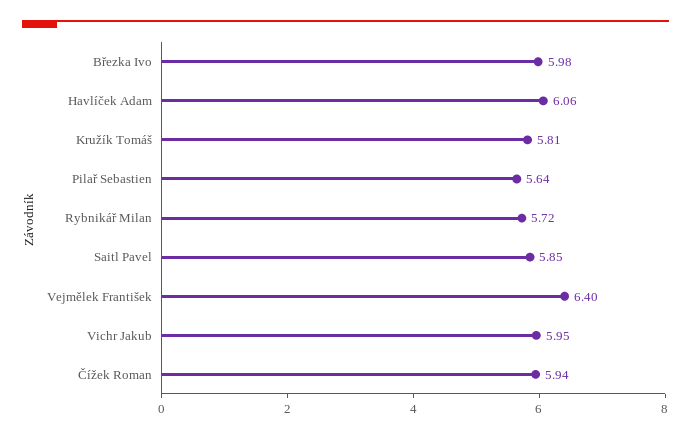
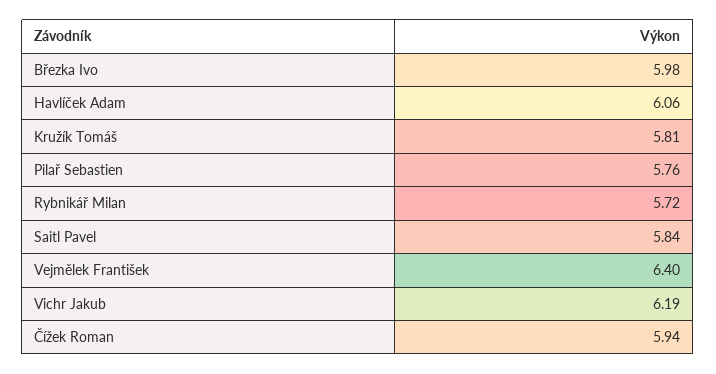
  {
    "Březka Ivo": 5.98,
    "Havlíček Adam": 6.06,
    "Kružík Tomáš": 5.81,
-   "Pilař Sebastien": 5.64,
+   "Pilař Sebastien": 5.76,
    "Rybnikář Milan": 5.72,
-   "Saitl Pavel": 5.85,
+   "Saitl Pavel": 5.84,
    "Vejmělek František": 6.4,
-   "Vichr Jakub": 5.95,
+   "Vichr Jakub": 6.19,
    "Čížek Roman": 5.94
  }

